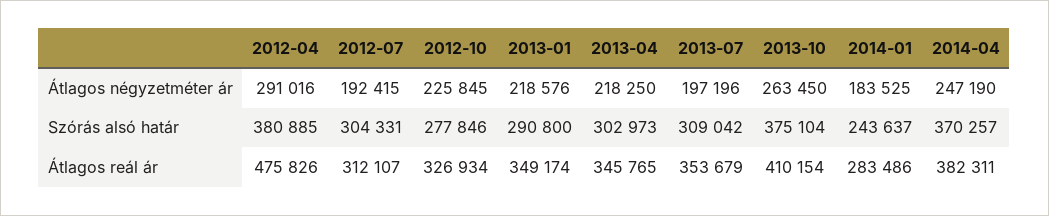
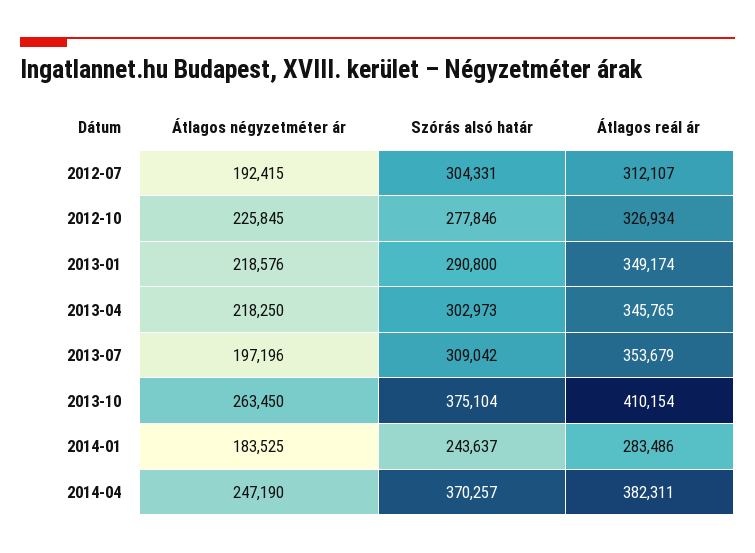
  {
-   "2012-04": {
-     "Átlagos négyzetméter ár": 291016,
-     "Szórás alsó határ": 380885,
-     "Átlagos reál ár": 475826
-   },
    "2012-07": {
      "Átlagos négyzetméter ár": 192415,
      "Szórás alsó határ": 304331,
      "Átlagos reál ár": 312107
    },
    "2012-10": {
      "Átlagos négyzetméter ár": 225845,
      "Szórás alsó határ": 277846,
      "Átlagos reál ár": 326934
    },
    "2013-01": {
      "Átlagos négyzetméter ár": 218576,
      "Szórás alsó határ": 290800,
      "Átlagos reál ár": 349174
    },
    "2013-04": {
      "Átlagos négyzetméter ár": 218250,
      "Szórás alsó határ": 302973,
      "Átlagos reál ár": 345765
    },
    "2013-07": {
      "Átlagos négyzetméter ár": 197196,
      "Szórás alsó határ": 309042,
      "Átlagos reál ár": 353679
    },
    "2013-10": {
      "Átlagos négyzetméter ár": 263450,
      "Szórás alsó határ": 375104,
      "Átlagos reál ár": 410154
    },
    "2014-01": {
      "Átlagos négyzetméter ár": 183525,
      "Szórás alsó határ": 243637,
      "Átlagos reál ár": 283486
    },
    "2014-04": {
      "Átlagos négyzetméter ár": 247190,
      "Szórás alsó határ": 370257,
      "Átlagos reál ár": 382311
    }
  }

